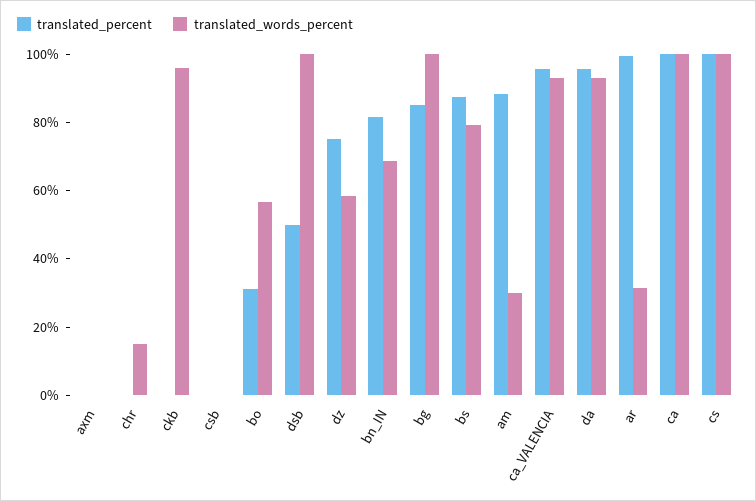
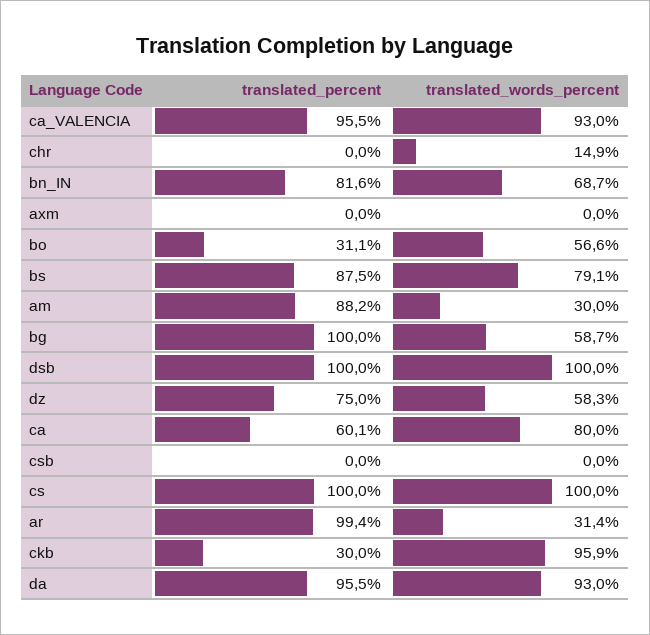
  {
    "translated_percent": {
      "axm": 0,
      "chr": 0,
-     "ckb": 0,
+     "ckb": 30,
      "csb": 0,
      "bo": 31.1,
-     "dsb": 50,
+     "dsb": 100,
      "dz": 75,
      "bn_IN": 81.6,
-     "bg": 85,
+     "bg": 100,
      "bs": 87.5,
      "am": 88.2,
      "ca_VALENCIA": 95.5,
      "da": 95.5,
      "ar": 99.4,
-     "ca": 100,
+     "ca": 60.1,
      "cs": 100
    },
    "translated_words_percent": {
      "axm": 0,
      "chr": 14.9,
      "ckb": 95.9,
      "csb": 0,
      "bo": 56.6,
      "dsb": 100,
      "dz": 58.3,
      "bn_IN": 68.7,
-     "bg": 100,
+     "bg": 58.7,
      "bs": 79.1,
      "am": 30,
      "ca_VALENCIA": 93,
      "da": 93,
      "ar": 31.4,
-     "ca": 100,
+     "ca": 80,
      "cs": 100
    }
  }

